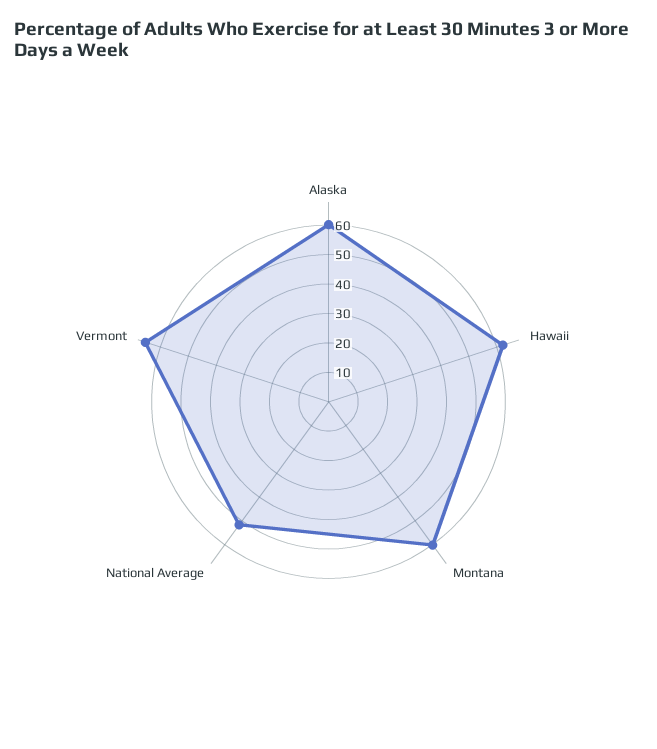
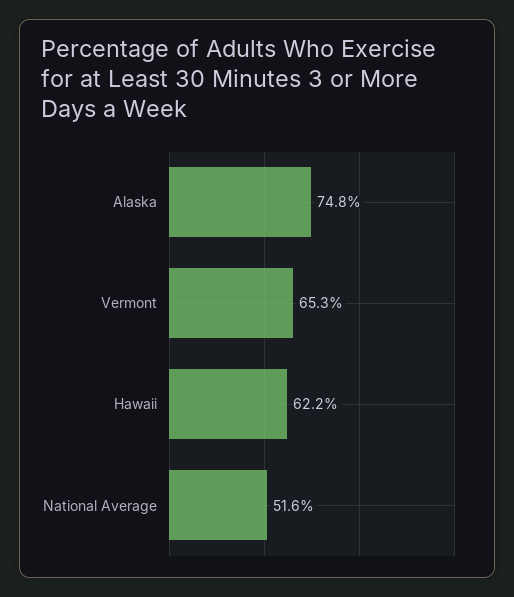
  {
-   "Alaska": 60,
+   "Alaska": 74.8,
    "Hawaii": 62.2,
-   "Montana": 60,
    "National Average": 51.6,
    "Vermont": 65.3
  }

